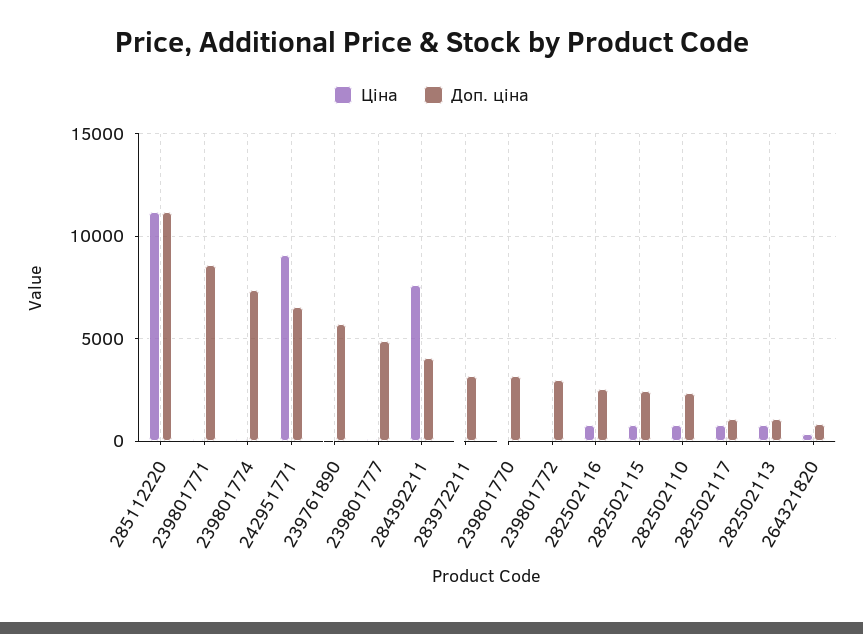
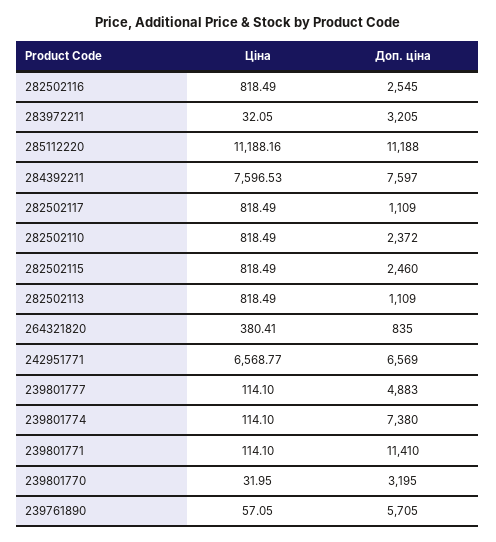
  {
    "Ціна": {
      "285112220": 11188.16,
      "239801771": 114.1,
      "239801774": 114.1,
-     "242951771": 9000,
+     "242951771": 6568.77,
      "239761890": 57.05,
      "239801777": 114.1,
      "284392211": 7596.53,
      "283972211": 32.05,
      "239801770": 31.95,
-     "239801772": 0,
      "282502116": 818.49,
      "282502115": 818.49,
      "282502110": 818.49,
      "282502117": 818.49,
      "282502113": 818.49,
      "264321820": 380.41
    },
    "Доп. ціна": {
      "285112220": 11188,
-     "239801771": 8500,
+     "239801771": 11410,
      "239801774": 7380,
      "242951771": 6569,
      "239761890": 5705,
      "239801777": 4883,
-     "284392211": 4000,
+     "284392211": 7597,
      "283972211": 3205,
      "239801770": 3195,
-     "239801772": 3000,
      "282502116": 2545,
      "282502115": 2460,
      "282502110": 2372,
      "282502117": 1109,
      "282502113": 1109,
      "264321820": 835
    }
  }

